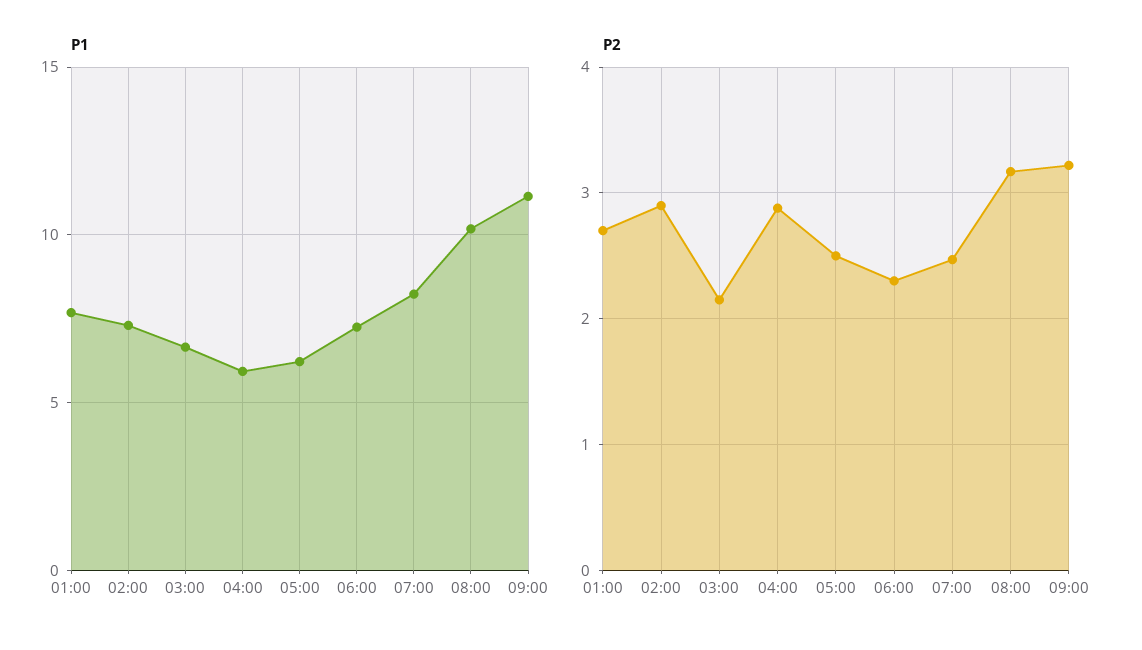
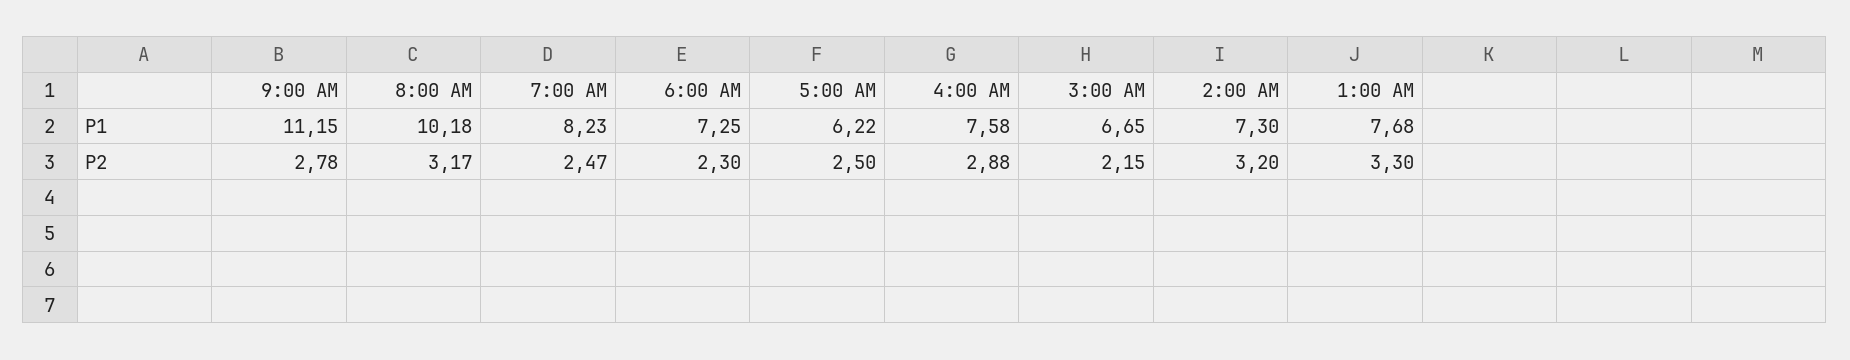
  {
    "P1": {
      "01:00": 7.68,
      "02:00": 7.3,
      "03:00": 6.65,
-     "04:00": 6,
+     "04:00": 7.58,
      "05:00": 6.22,
      "06:00": 7.25,
      "07:00": 8.23,
      "08:00": 10.18,
      "09:00": 11.15
    },
    "P2": {
-     "01:00": 2.7,
+     "01:00": 3.3,
-     "02:00": 2.9,
+     "02:00": 3.2,
      "03:00": 2.15,
      "04:00": 2.88,
      "05:00": 2.5,
      "06:00": 2.3,
      "07:00": 2.47,
      "08:00": 3.17,
-     "09:00": 3.2
+     "09:00": 2.78
    }
  }

